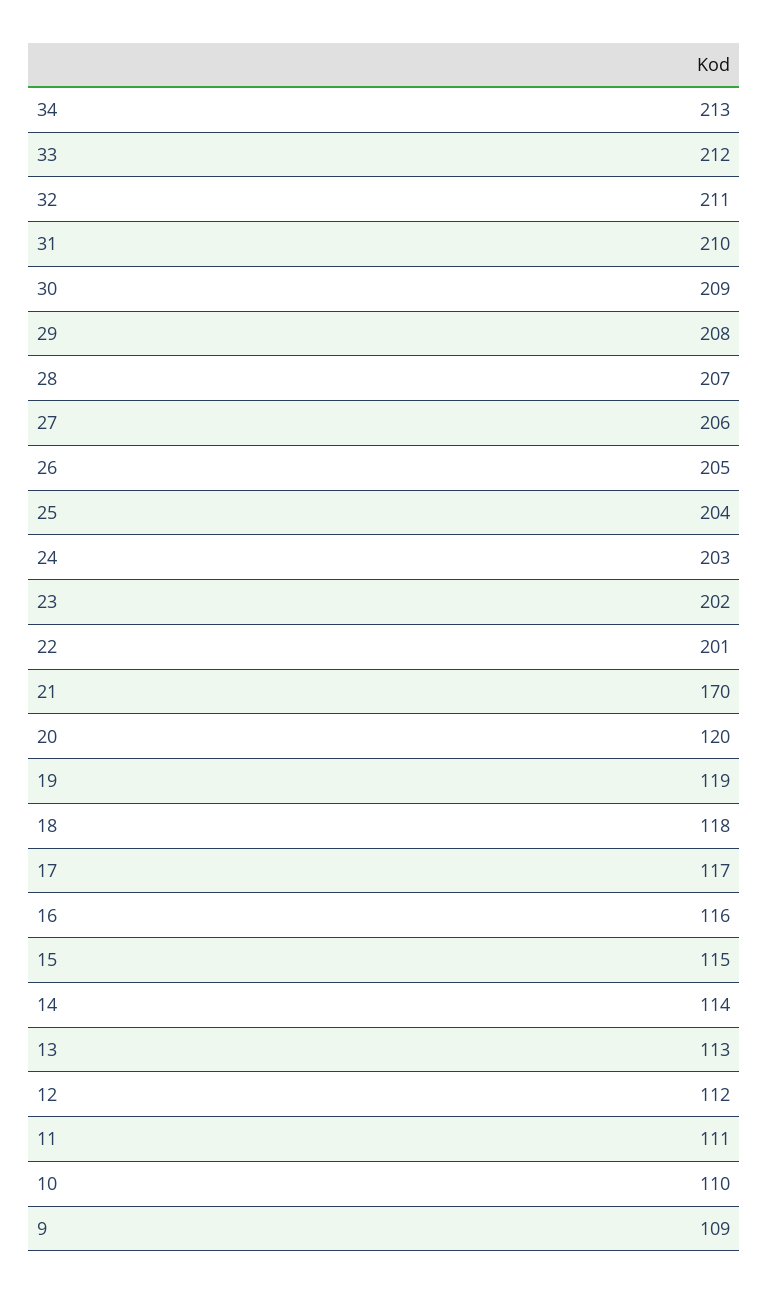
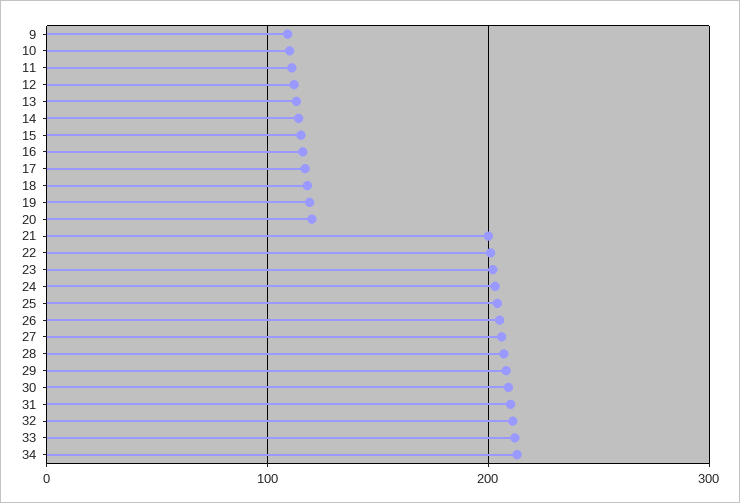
  {
    "34": 213,
    "33": 212,
    "32": 211,
    "31": 210,
    "30": 209,
    "29": 208,
    "28": 207,
    "27": 206,
    "26": 205,
    "25": 204,
    "24": 203,
    "23": 202,
    "22": 201,
-   "21": 170,
+   "21": 200,
    "20": 120,
    "19": 119,
    "18": 118,
    "17": 117,
    "16": 116,
    "15": 115,
    "14": 114,
    "13": 113,
    "12": 112,
    "11": 111,
    "10": 110,
    "9": 109
  }

